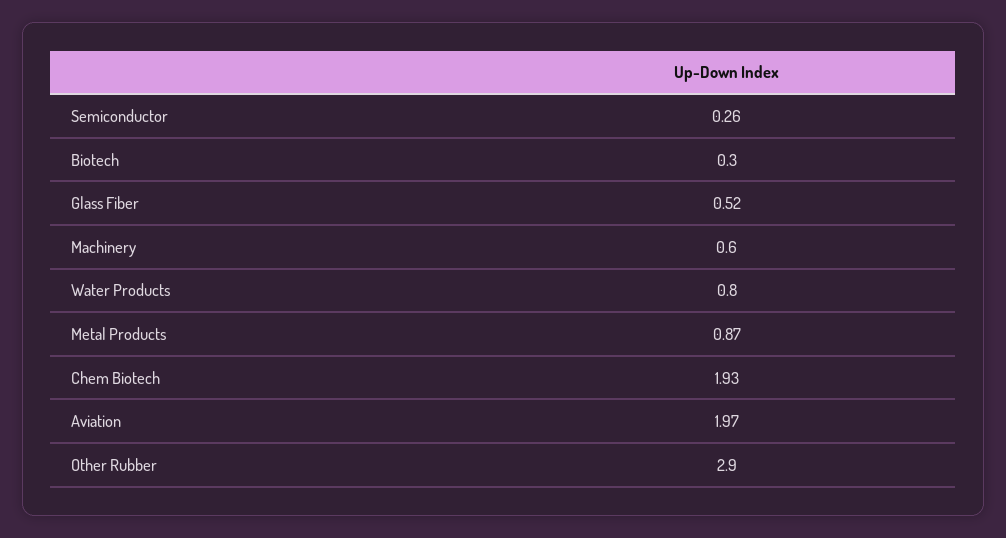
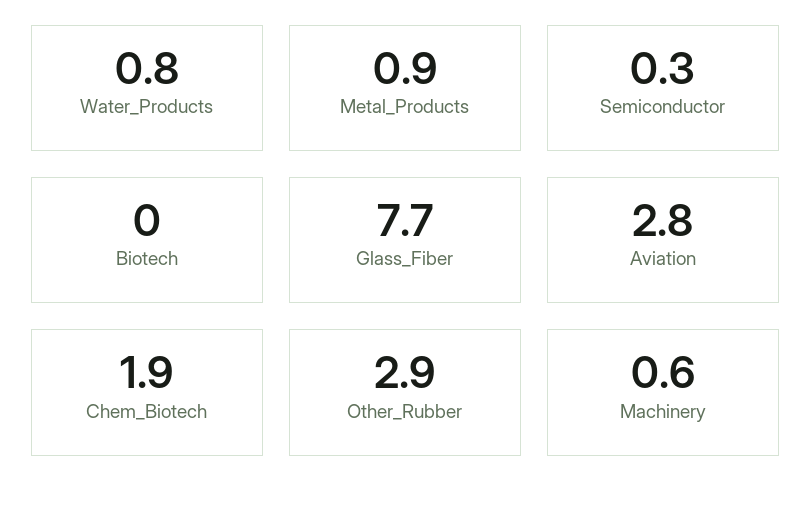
  {
    "Semiconductor": 0.26,
-   "Biotech": 0.3,
+   "Biotech": 0,
-   "Glass Fiber": 0.52,
+   "Glass Fiber": 7.7,
    "Machinery": 0.6,
    "Water Products": 0.8,
    "Metal Products": 0.87,
    "Chem Biotech": 1.93,
-   "Aviation": 1.97,
+   "Aviation": 2.8,
    "Other Rubber": 2.9
  }

